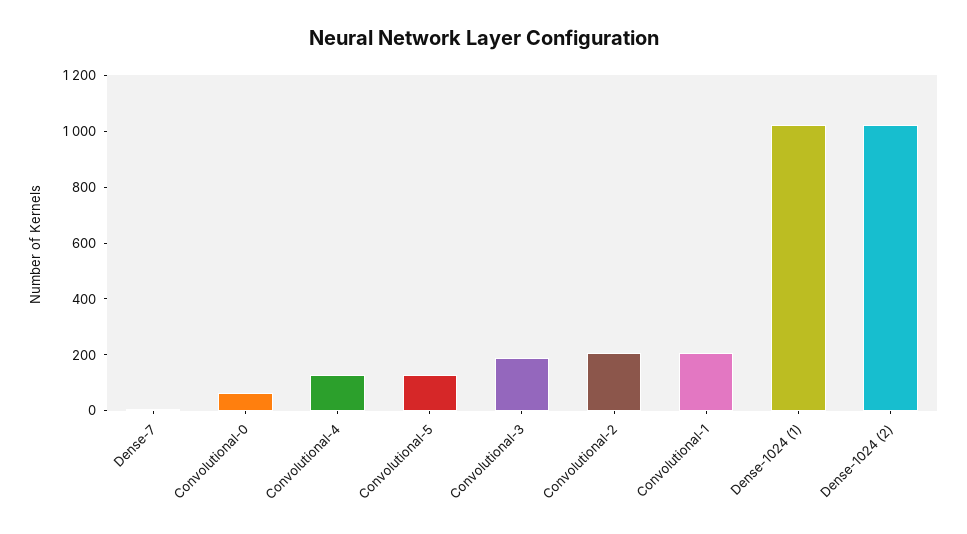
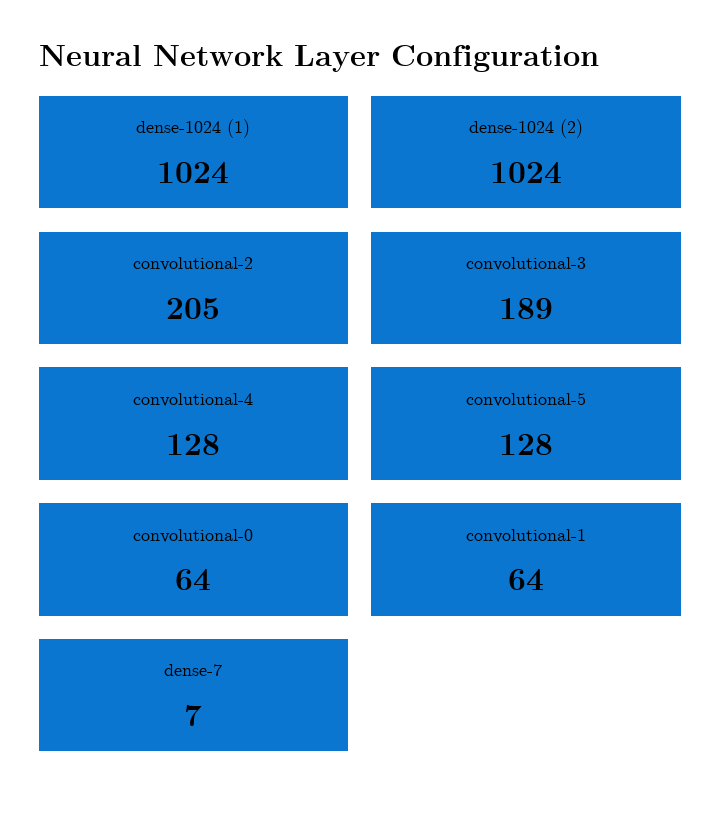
  {
    "Dense-7": 7,
    "Convolutional-0": 64,
    "Convolutional-4": 128,
    "Convolutional-5": 128,
    "Convolutional-3": 189,
    "Convolutional-2": 205,
-   "Convolutional-1": 200,
+   "Convolutional-1": 64,
    "Dense-1024 (1)": 1024,
    "Dense-1024 (2)": 1024
  }

